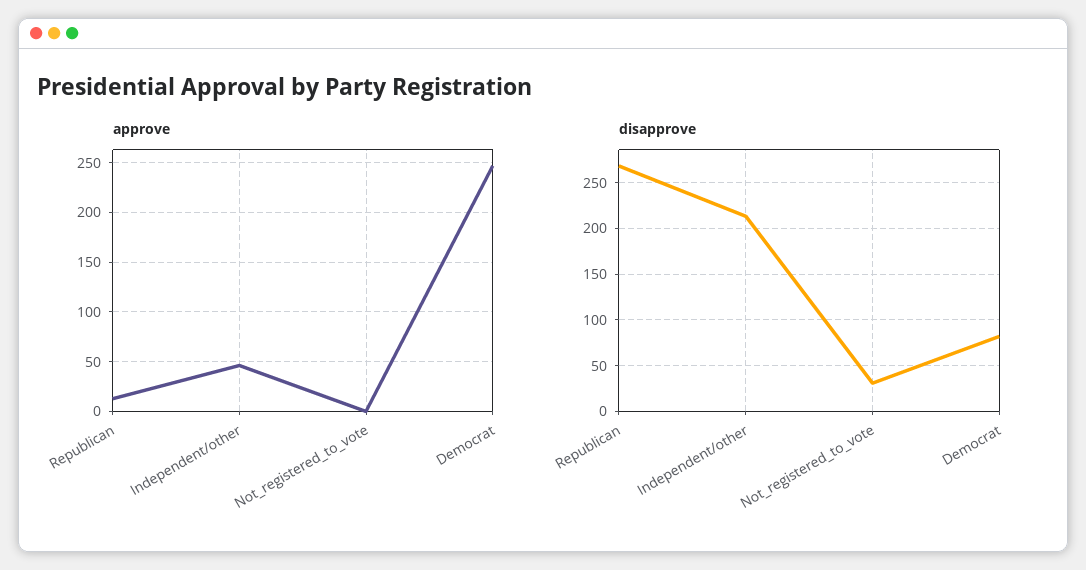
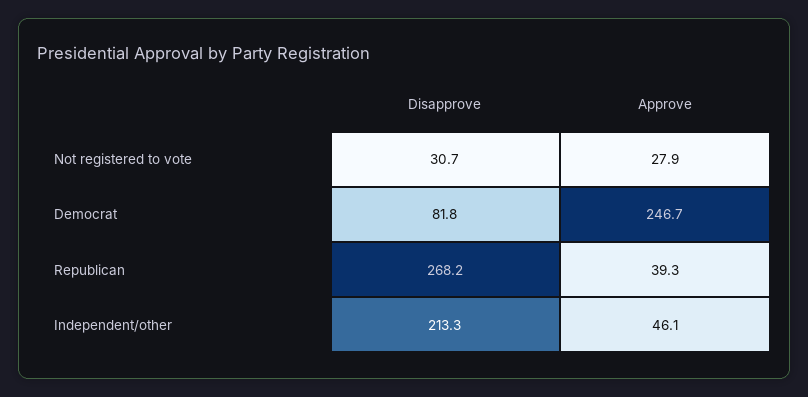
  {
    "approve": {
-     "Republican": 10,
+     "Republican": 39.3,
      "Independent/other": 46.1,
-     "Not_registered_to_vote": 0,
+     "Not_registered_to_vote": 27.9,
      "Democrat": 246.7
    },
    "disapprove": {
      "Republican": 268.2,
      "Independent/other": 213.3,
      "Not_registered_to_vote": 30.7,
      "Democrat": 81.8
    }
  }

